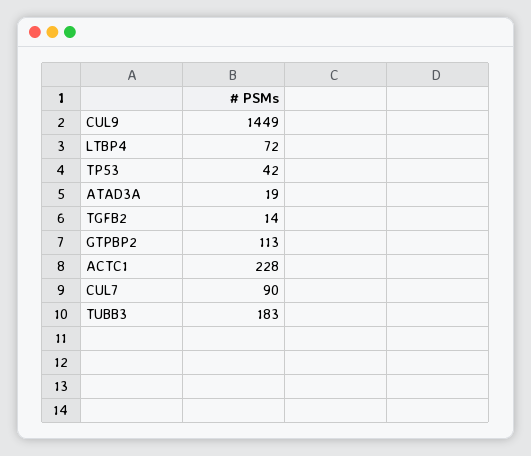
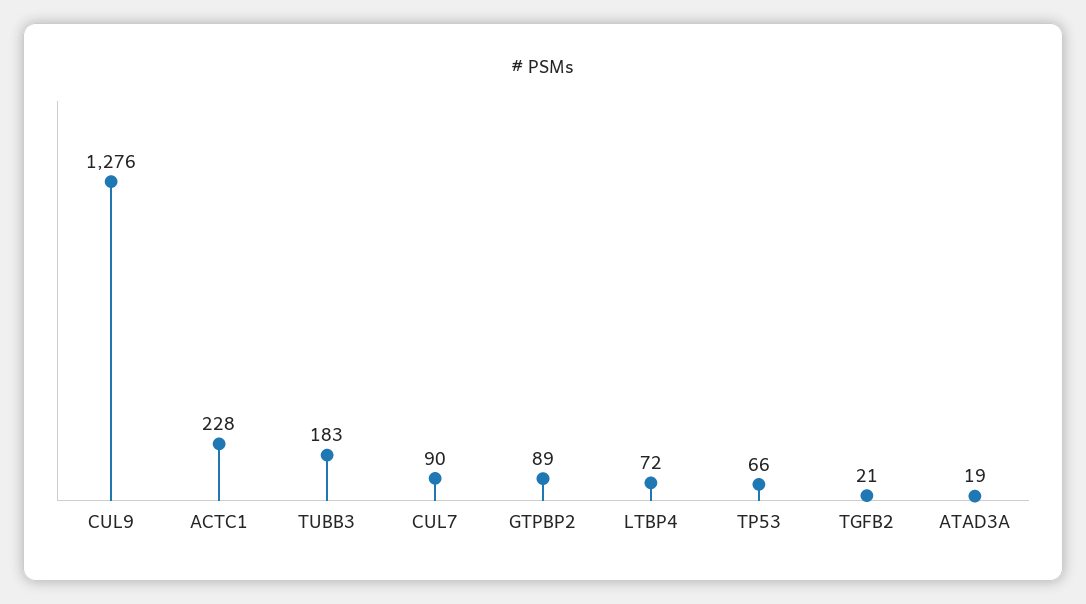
  {
-   "CUL9": 1449,
+   "CUL9": 1276,
    "LTBP4": 72,
-   "TP53": 42,
+   "TP53": 66,
    "ATAD3A": 19,
-   "TGFB2": 14,
+   "TGFB2": 21,
-   "GTPBP2": 113,
+   "GTPBP2": 89,
    "ACTC1": 228,
    "CUL7": 90,
    "TUBB3": 183
  }

